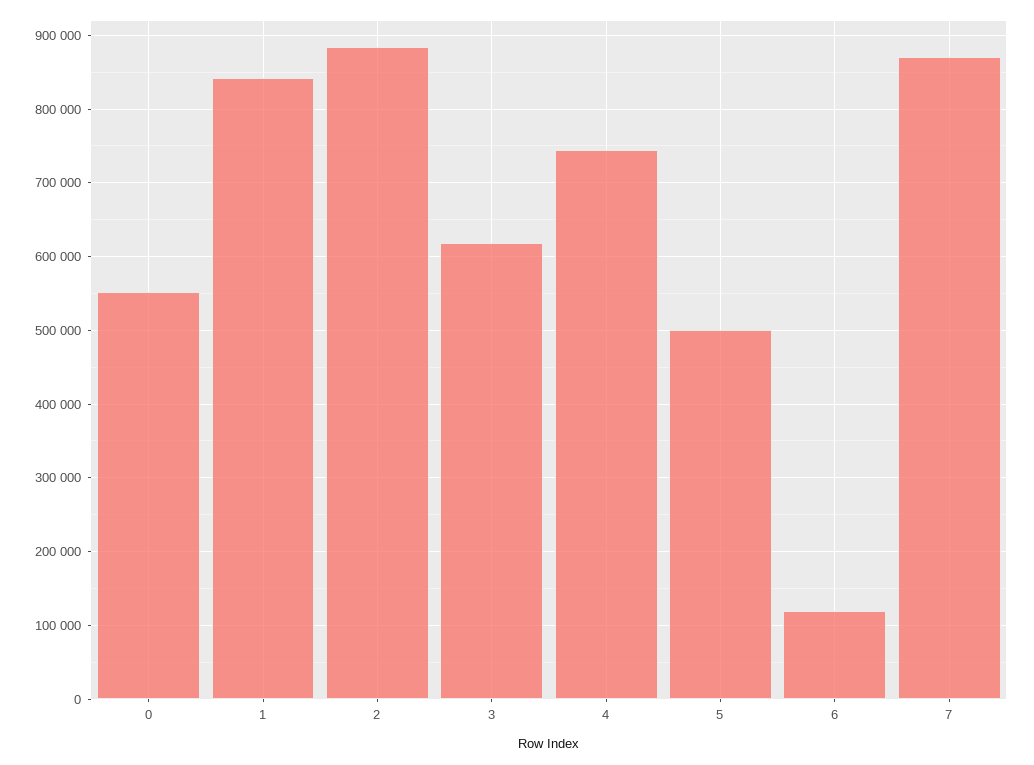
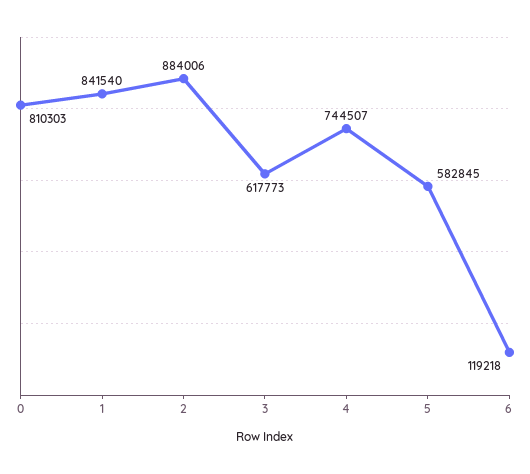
  {
-   "0": 550000,
+   "0": 810303,
    "1": 841540,
    "2": 884006,
    "3": 617773,
    "4": 744507,
-   "5": 500000,
+   "5": 582845,
-   "6": 119218,
+   "6": 119218
-   "7": 870000
  }

